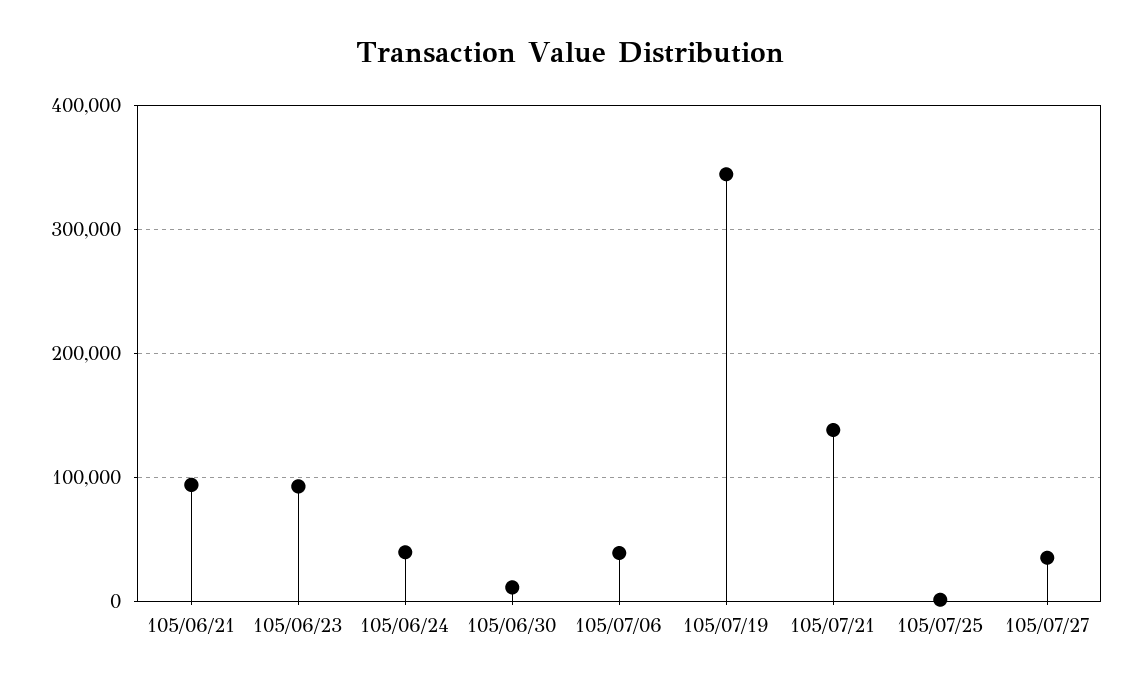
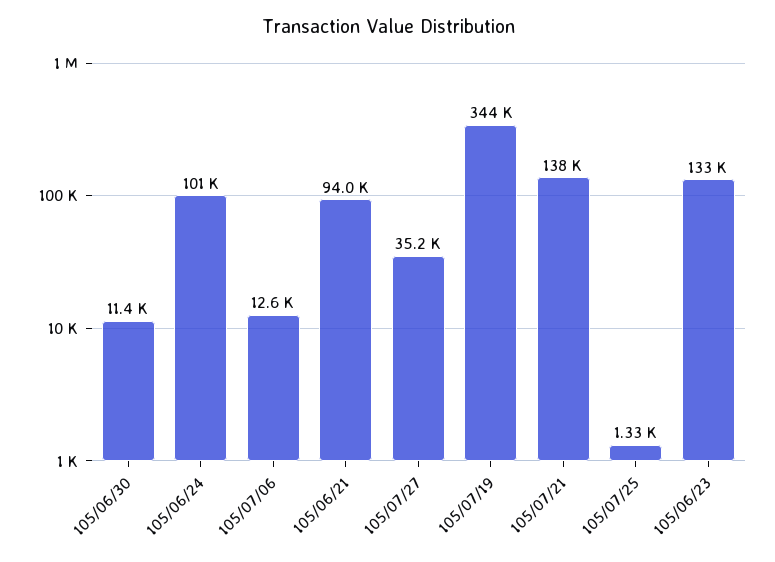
  {
    "105/06/21": 94000,
-   "105/06/23": 90000,
+   "105/06/23": 133000,
-   "105/06/24": 40000,
+   "105/06/24": 101000,
    "105/06/30": 11400,
-   "105/07/06": 40000,
+   "105/07/06": 12600,
    "105/07/19": 344000,
    "105/07/21": 138000,
    "105/07/25": 1330,
    "105/07/27": 35200
  }

